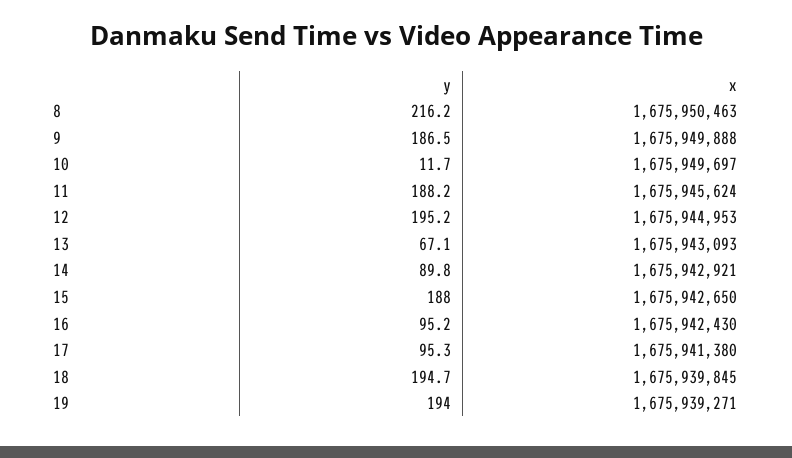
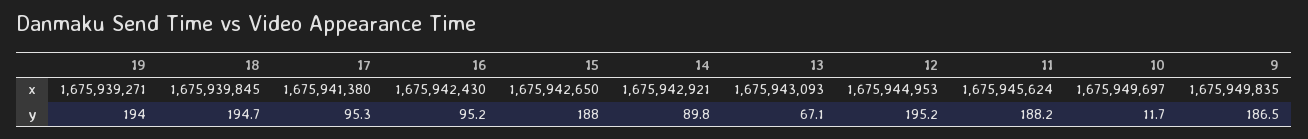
  {
    "y": {
-     "8": 216.2,
      "9": 186.5,
      "10": 11.7,
      "11": 188.2,
      "12": 195.2,
      "13": 67.1,
      "14": 89.8,
      "15": 188,
      "16": 95.2,
      "17": 95.3,
      "18": 194.7,
      "19": 194
    },
    "x": {
-     "8": 1675950463,
-     "9": 1675949888,
+     "9": 1675949835,
      "10": 1675949697,
      "11": 1675945624,
      "12": 1675944953,
      "13": 1675943093,
      "14": 1675942921,
      "15": 1675942650,
      "16": 1675942430,
      "17": 1675941380,
      "18": 1675939845,
      "19": 1675939271
    }
  }

